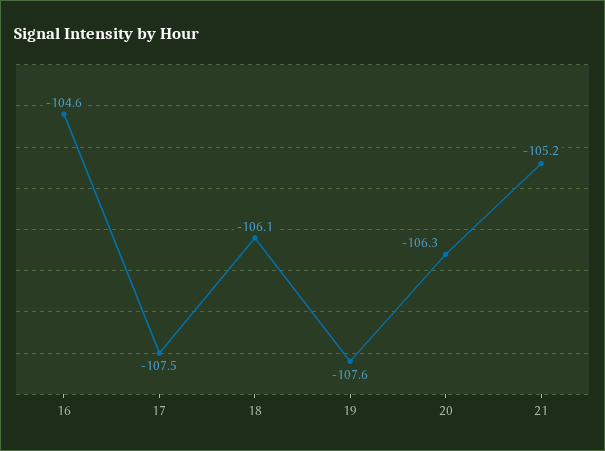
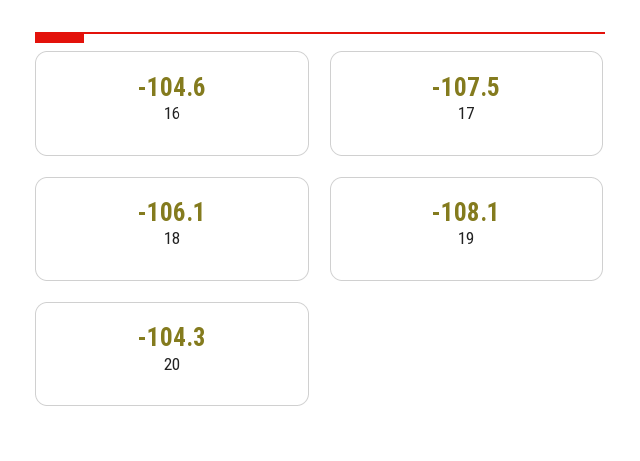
  {
    "16": -104.6,
    "17": -107.5,
    "18": -106.1,
-   "19": -107.6,
+   "19": -108.1,
-   "20": -106.3,
+   "20": -104.3
-   "21": -105.2
  }

